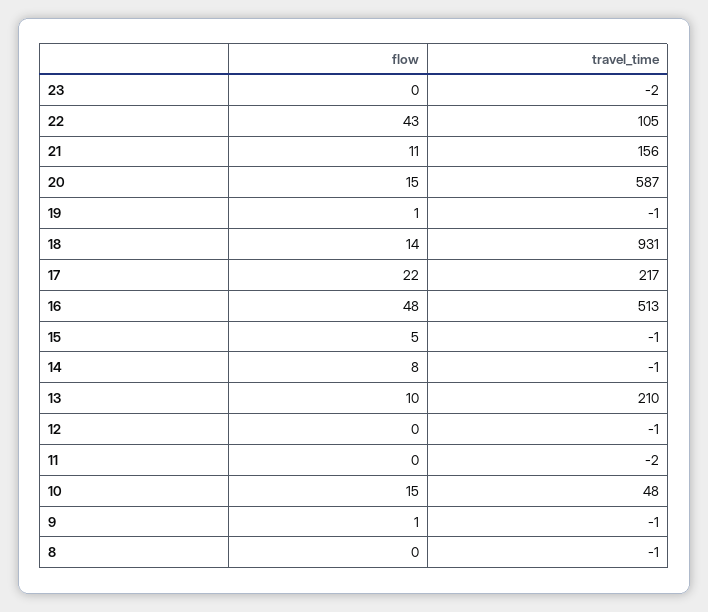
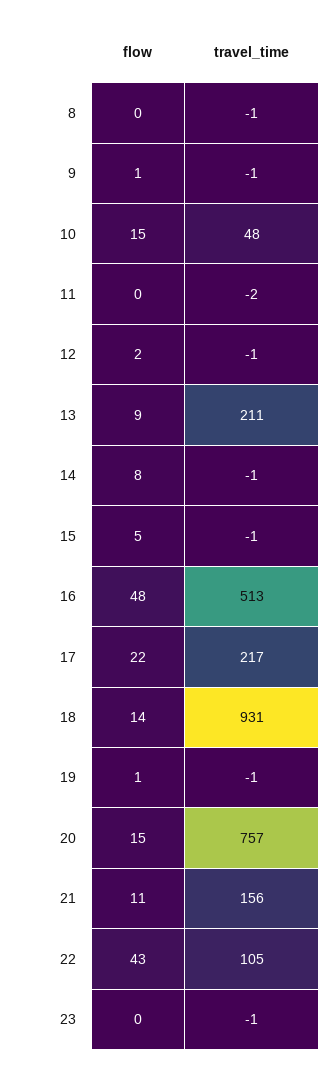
  {
    "flow": {
      "23": 0,
      "22": 43,
      "21": 11,
      "20": 15,
      "19": 1,
      "18": 14,
      "17": 22,
      "16": 48,
      "15": 5,
      "14": 8,
-     "13": 10,
+     "13": 9,
-     "12": 0,
+     "12": 2,
      "11": 0,
      "10": 15,
      "9": 1,
      "8": 0
    },
    "travel_time": {
-     "23": -2,
+     "23": -1,
      "22": 105,
      "21": 156,
-     "20": 587,
+     "20": 757,
      "19": -1,
      "18": 931,
      "17": 217,
      "16": 513,
      "15": -1,
      "14": -1,
-     "13": 210,
+     "13": 211,
      "12": -1,
      "11": -2,
      "10": 48,
      "9": -1,
      "8": -1
    }
  }

